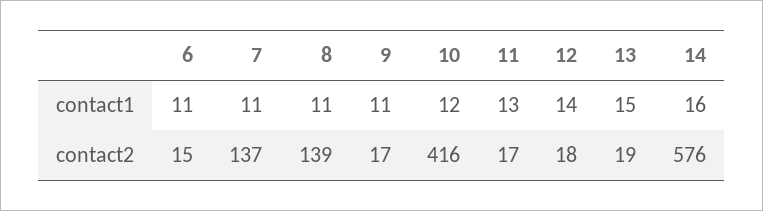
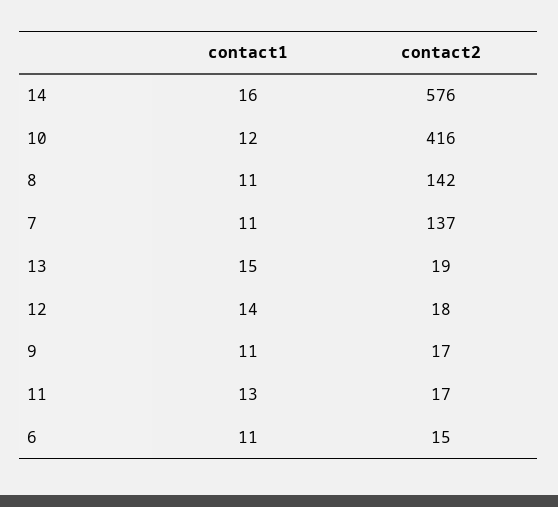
  {
    "6": {
      "contact1": 11,
      "contact2": 15
    },
    "7": {
      "contact1": 11,
      "contact2": 137
    },
    "8": {
      "contact1": 11,
-     "contact2": 139
+     "contact2": 142
    },
    "9": {
      "contact1": 11,
      "contact2": 17
    },
    "10": {
      "contact1": 12,
      "contact2": 416
    },
    "11": {
      "contact1": 13,
      "contact2": 17
    },
    "12": {
      "contact1": 14,
      "contact2": 18
    },
    "13": {
      "contact1": 15,
      "contact2": 19
    },
    "14": {
      "contact1": 16,
      "contact2": 576
    }
  }

